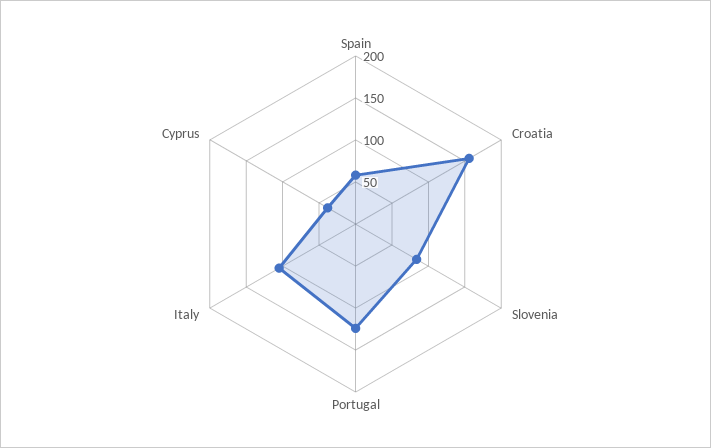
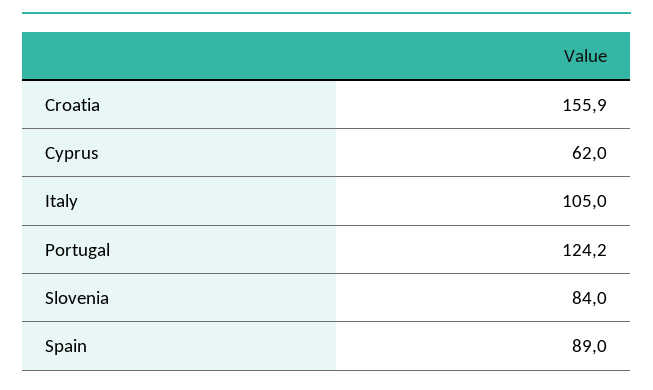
  {
-   "Spain": 60,
+   "Spain": 89,
    "Croatia": 155.9,
    "Slovenia": 84,
    "Portugal": 124.2,
    "Italy": 105,
-   "Cyprus": 40
+   "Cyprus": 62
  }

